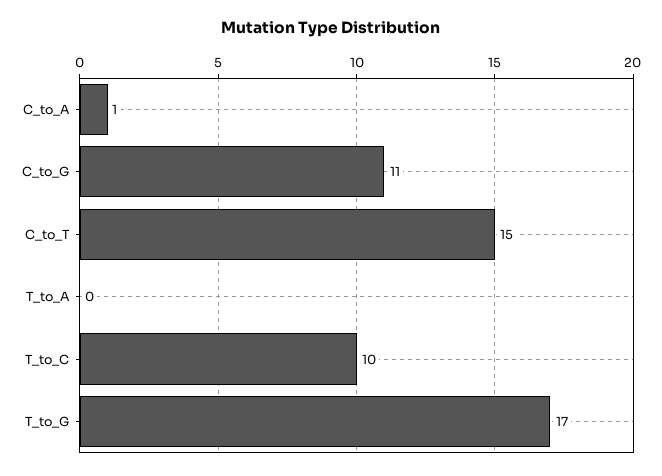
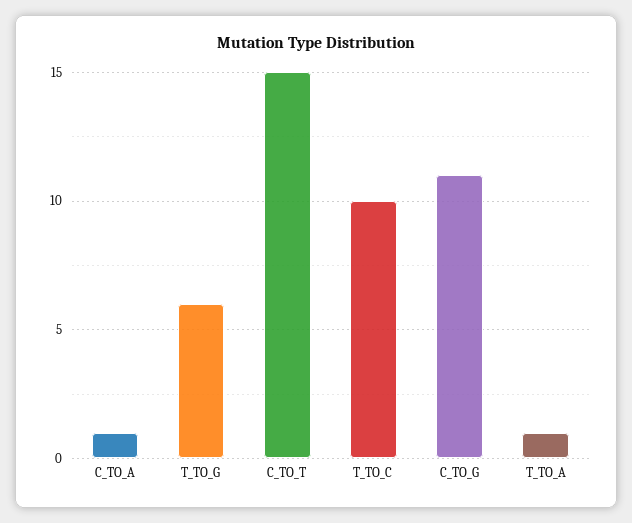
  {
    "C_to_A": 1,
    "C_to_G": 11,
    "C_to_T": 15,
-   "T_to_A": 0,
+   "T_to_A": 1,
    "T_to_C": 10,
-   "T_to_G": 17
+   "T_to_G": 6
  }

